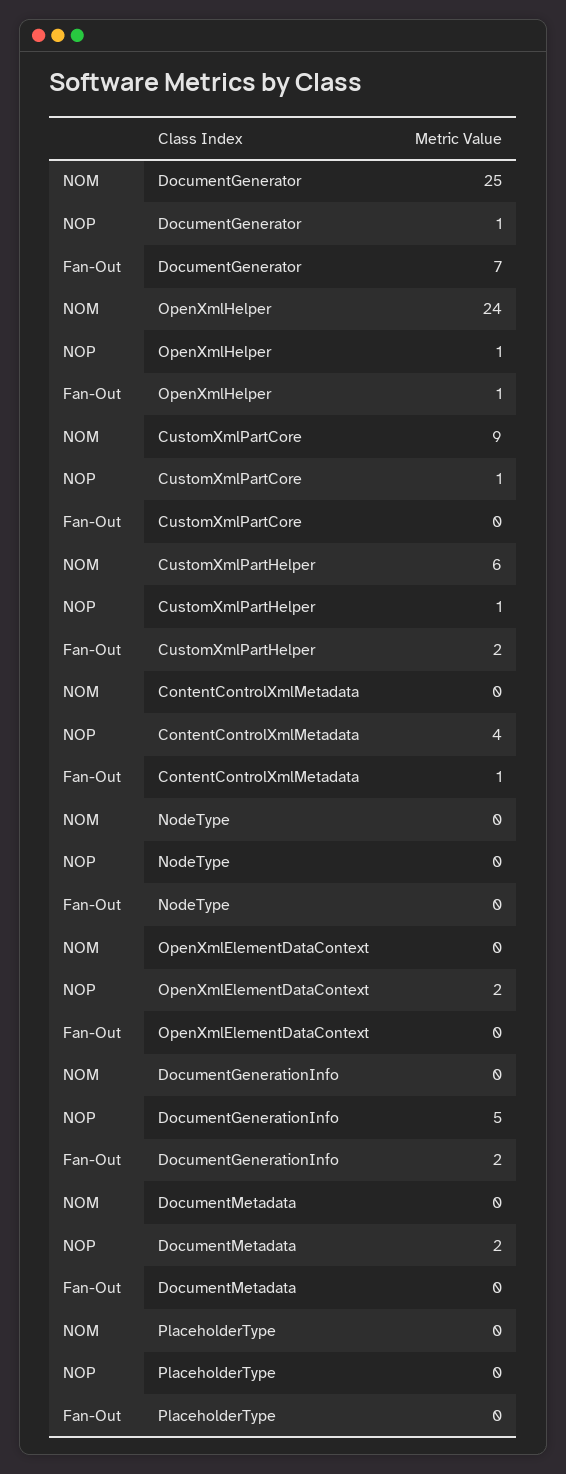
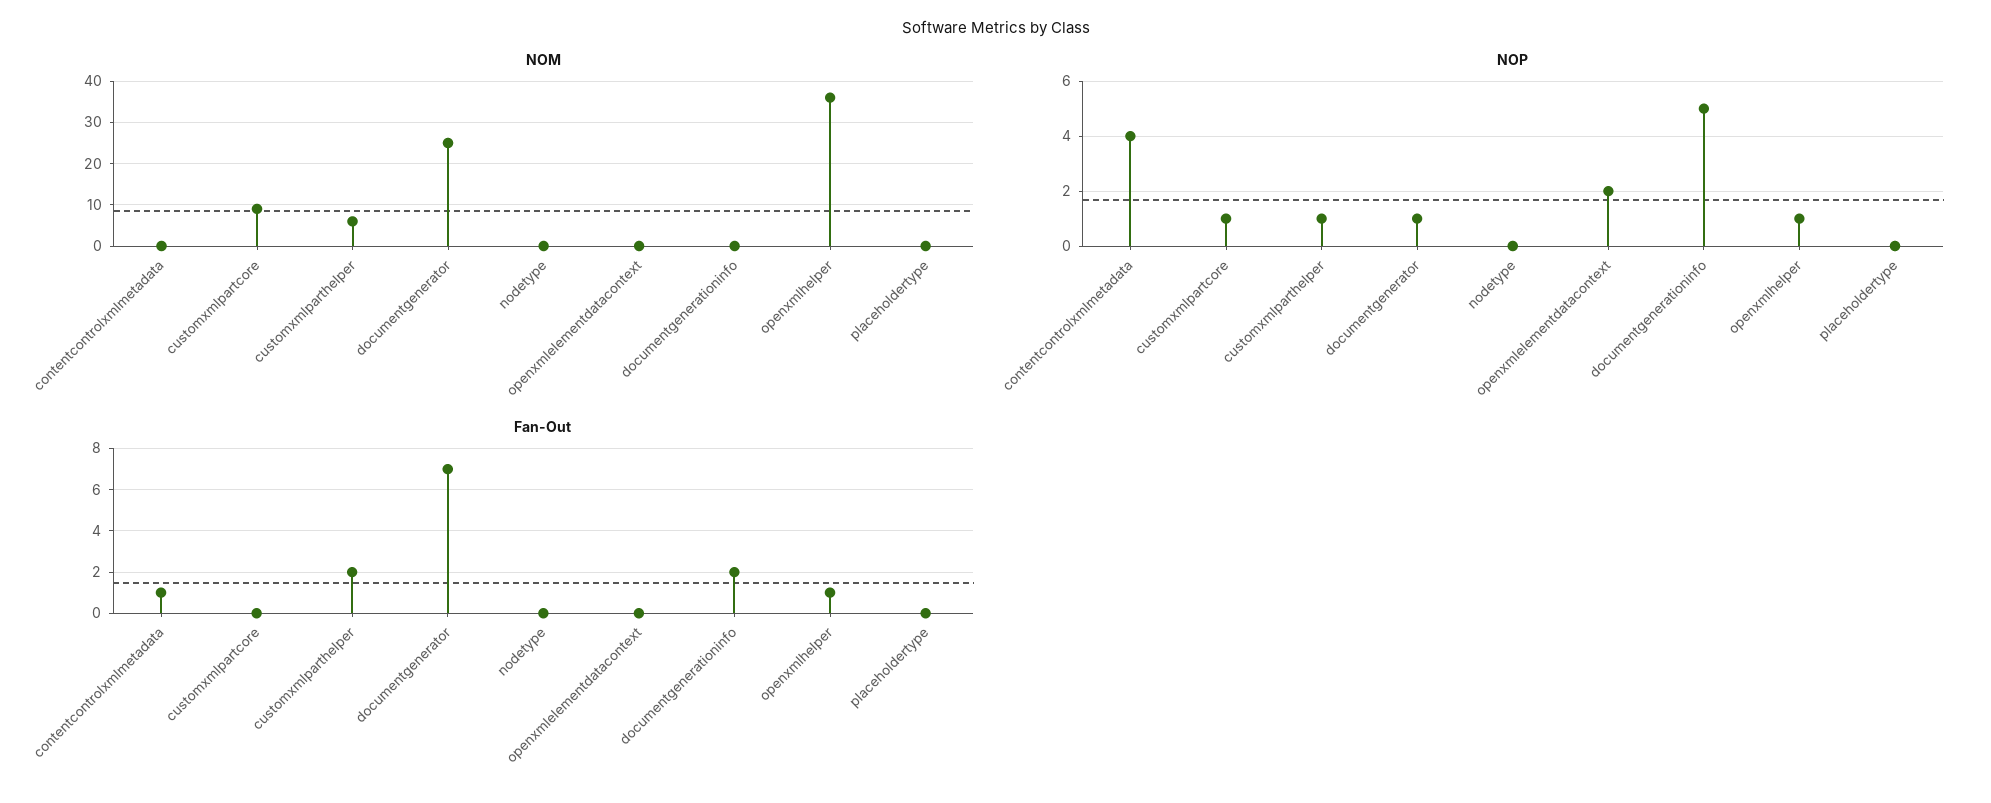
  {
    "NOM": {
      "DocumentGenerator": 25,
-     "OpenXmlHelper": 24,
+     "OpenXmlHelper": 35,
      "CustomXmlPartCore": 9,
      "CustomXmlPartHelper": 6,
      "ContentControlXmlMetadata": 0,
      "NodeType": 0,
      "OpenXmlElementDataContext": 0,
      "DocumentGenerationInfo": 0,
-     "DocumentMetadata": 0,
      "PlaceholderType": 0
    },
    "NOP": {
      "DocumentGenerator": 1,
      "OpenXmlHelper": 1,
      "CustomXmlPartCore": 1,
      "CustomXmlPartHelper": 1,
      "ContentControlXmlMetadata": 4,
      "NodeType": 0,
      "OpenXmlElementDataContext": 2,
      "DocumentGenerationInfo": 5,
-     "DocumentMetadata": 2,
      "PlaceholderType": 0
    },
    "Fan-Out": {
      "DocumentGenerator": 7,
      "OpenXmlHelper": 1,
      "CustomXmlPartCore": 0,
      "CustomXmlPartHelper": 2,
      "ContentControlXmlMetadata": 1,
      "NodeType": 0,
      "OpenXmlElementDataContext": 0,
      "DocumentGenerationInfo": 2,
-     "DocumentMetadata": 0,
      "PlaceholderType": 0
    }
  }

